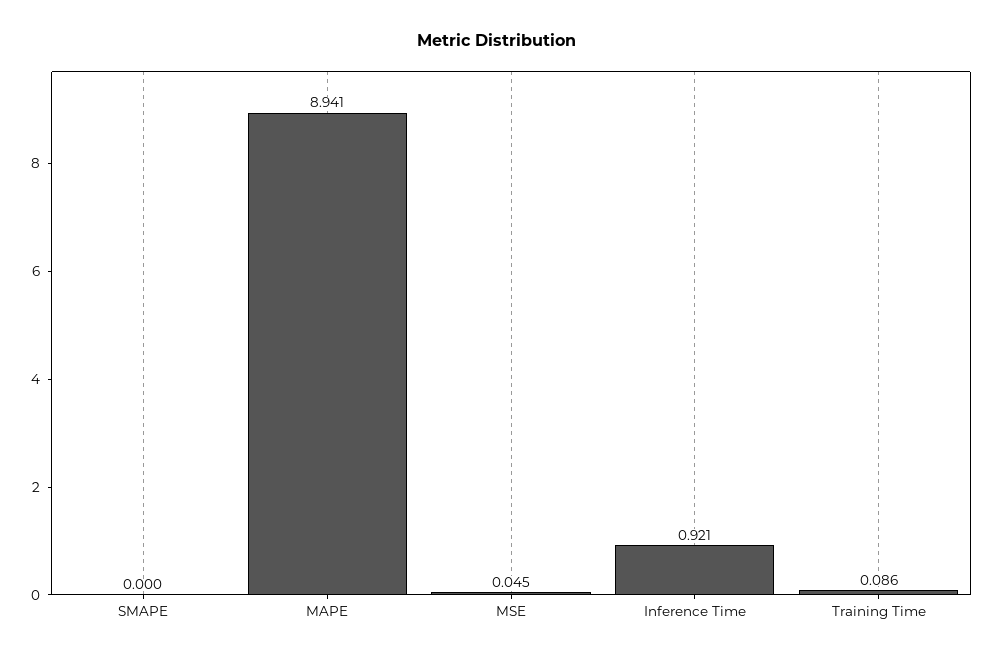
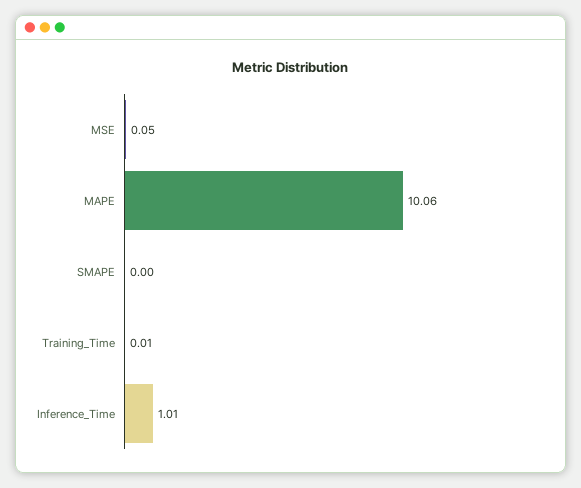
  {
    "SMAPE": 0,
-   "MAPE": 8.941,
+   "MAPE": 10.06,
    "MSE": 0.045,
-   "Inference Time": 0.921,
+   "Inference Time": 1.01,
-   "Training Time": 0.086
+   "Training Time": 0.01
  }

